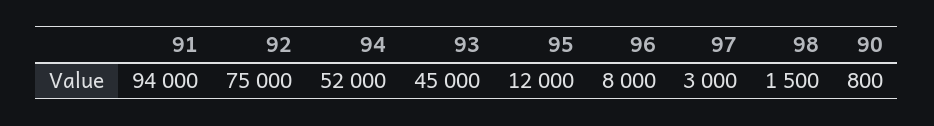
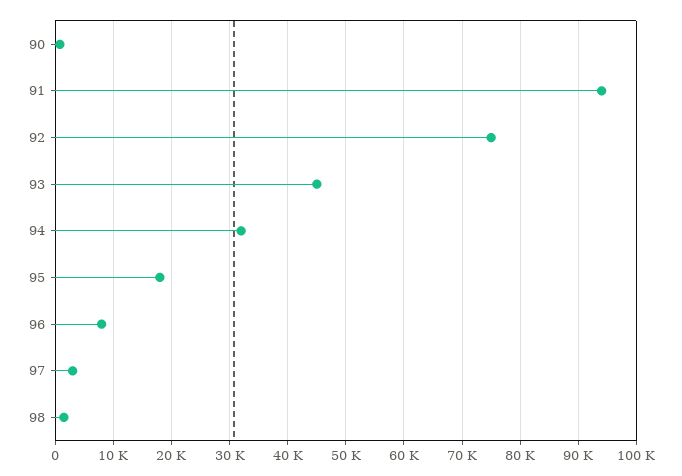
  {
    "91": 94000,
    "92": 75000,
-   "94": 52000,
+   "94": 32000,
    "93": 45000,
-   "95": 12000,
+   "95": 18000,
    "96": 8000,
    "97": 3000,
    "98": 1500,
    "90": 800
  }

